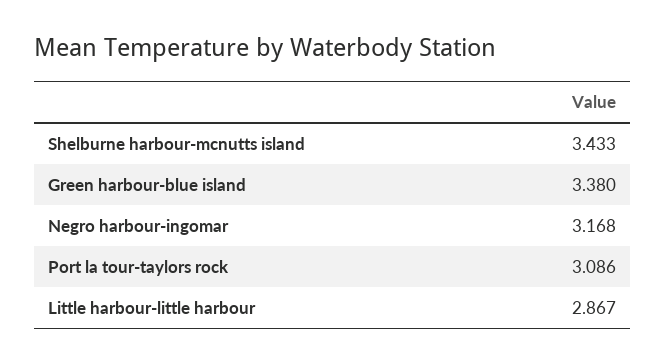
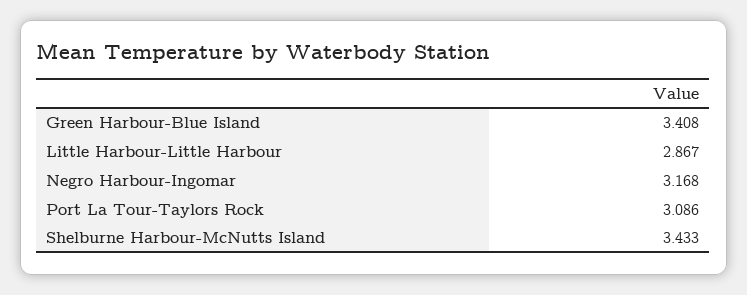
  {
    "Shelburne harbour-mcnutts island": 3.433,
-   "Green harbour-blue island": 3.38,
+   "Green harbour-blue island": 3.408,
    "Negro harbour-ingomar": 3.168,
    "Port la tour-taylors rock": 3.086,
    "Little harbour-little harbour": 2.867
  }

